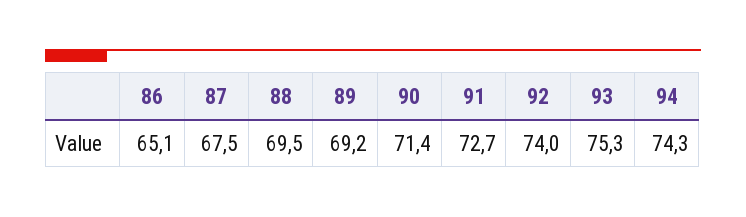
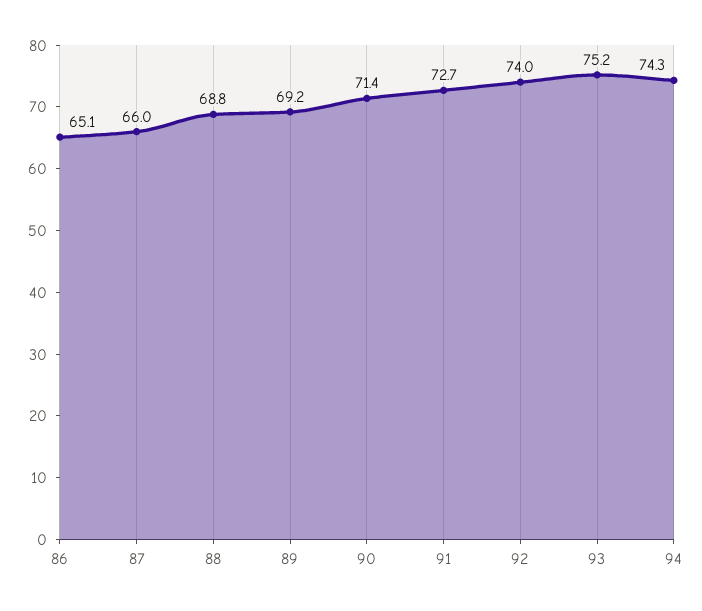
  {
    "86": 65.1,
-   "87": 67.5,
+   "87": 66,
-   "88": 69.5,
+   "88": 68.8,
    "89": 69.2,
    "90": 71.4,
    "91": 72.7,
    "92": 74,
-   "93": 75.3,
+   "93": 75.2,
    "94": 74.3
  }

